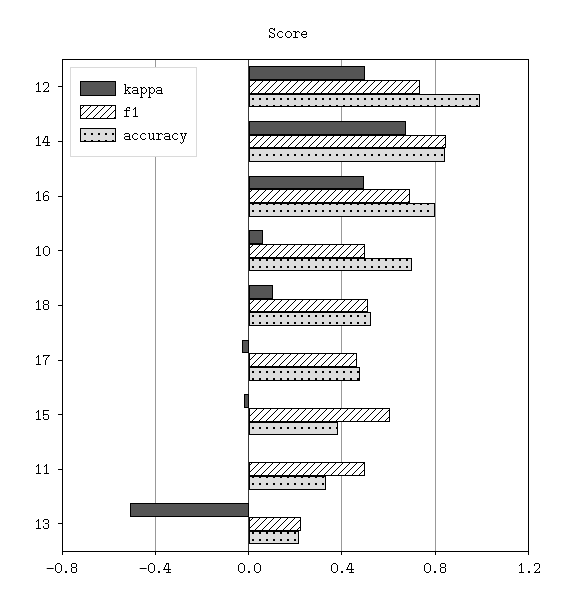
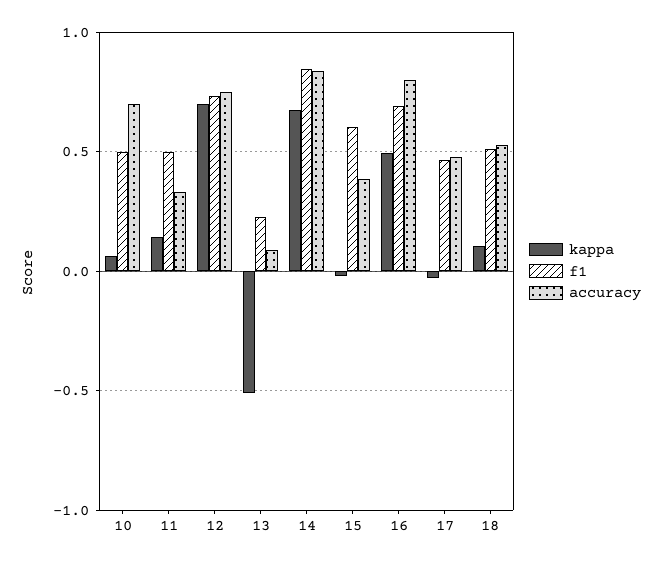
  {
    "kappa": {
-     "12": 0.5,
+     "12": 0.7,
      "14": 0.7,
      "16": 0.5,
      "10": 0.05,
      "18": 0.1,
      "17": -0.05,
      "15": 0,
-     "11": 0,
+     "11": 0.15,
      "13": -0.5
    },
    "f1": {
      "12": 0.75,
      "14": 0.85,
      "16": 0.7,
      "10": 0.5,
      "18": 0.5,
      "17": 0.45,
      "15": 0.6,
      "11": 0.5,
      "13": 0.25
    },
    "accuracy": {
-     "12": 1,
+     "12": 0.75,
      "14": 0.85,
      "16": 0.8,
      "10": 0.7,
      "18": 0.55,
      "17": 0.5,
      "15": 0.4,
      "11": 0.35,
-     "13": 0.2
+     "13": 0.1
    }
  }

